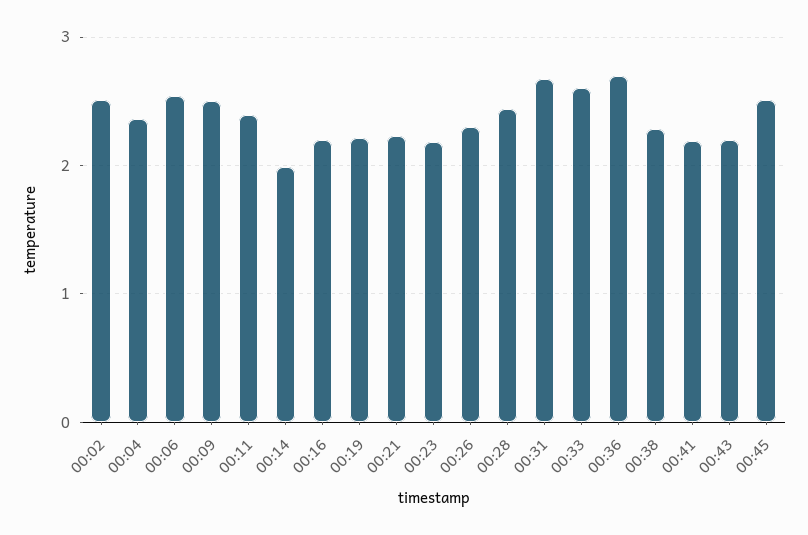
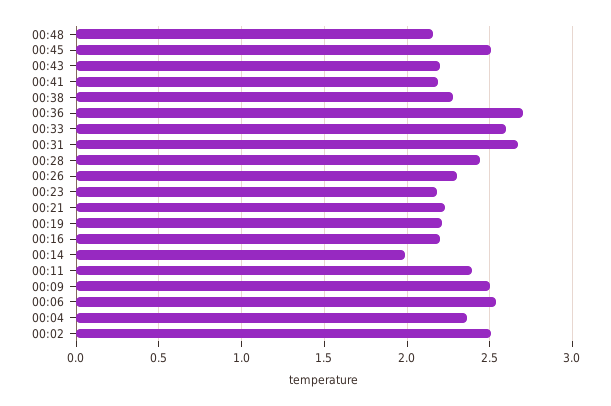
  {
    "00:02": 2.5,
    "00:04": 2.35,
    "00:06": 2.55,
    "00:09": 2.5,
    "00:11": 2.4,
    "00:14": 2,
    "00:16": 2.2,
    "00:19": 2.2,
    "00:21": 2.25,
    "00:23": 2.2,
    "00:26": 2.3,
    "00:28": 2.45,
    "00:31": 2.65,
    "00:33": 2.6,
    "00:36": 2.7,
    "00:38": 2.3,
    "00:41": 2.2,
    "00:43": 2.2,
-   "00:45": 2.5
+   "00:45": 2.5,
+   "00:48": 2.15
  }

